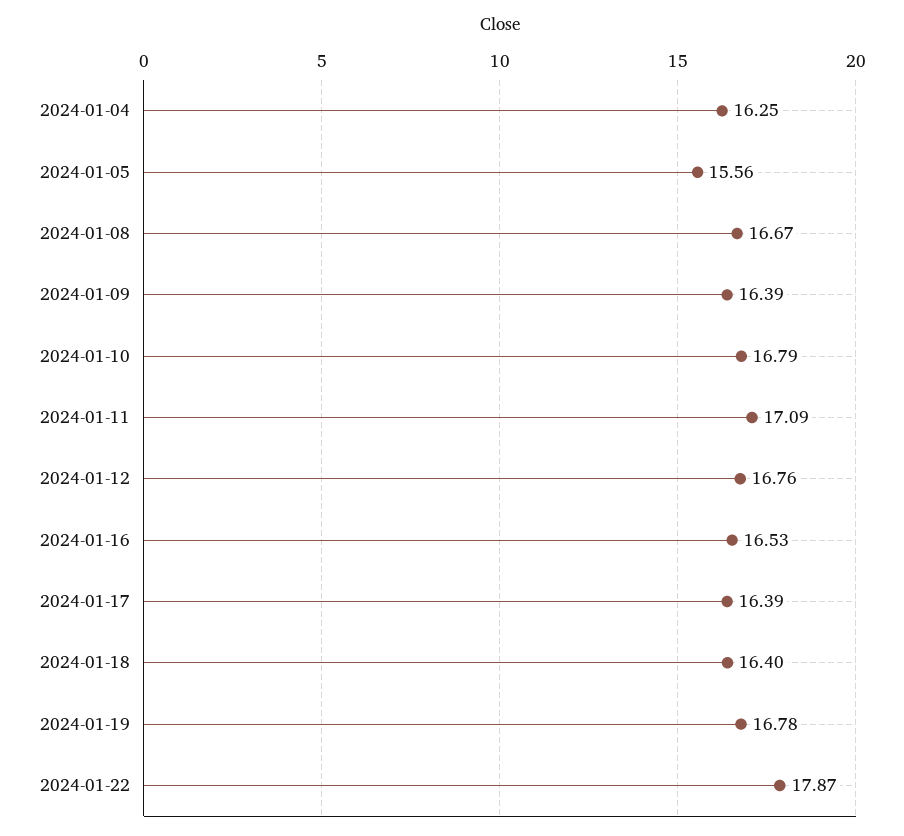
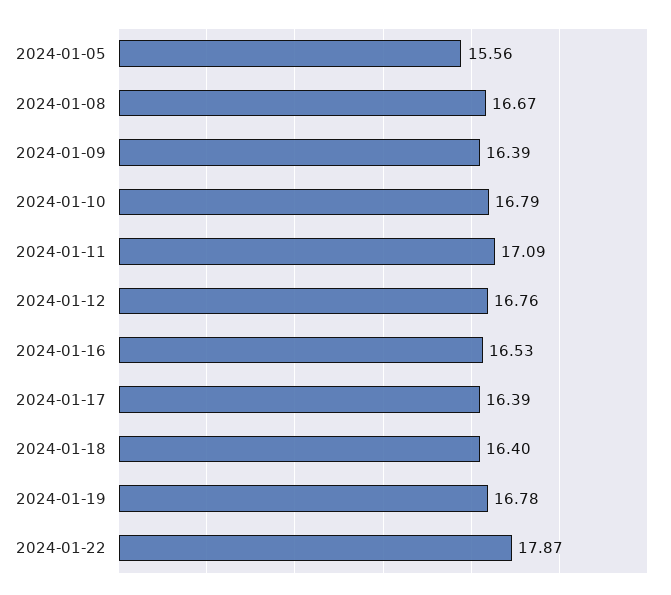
  {
-   "2024-01-04": 16.25,
    "2024-01-05": 15.56,
    "2024-01-08": 16.67,
    "2024-01-09": 16.39,
    "2024-01-10": 16.79,
    "2024-01-11": 17.09,
    "2024-01-12": 16.76,
    "2024-01-16": 16.53,
    "2024-01-17": 16.39,
    "2024-01-18": 16.4,
    "2024-01-19": 16.78,
    "2024-01-22": 17.87
  }

